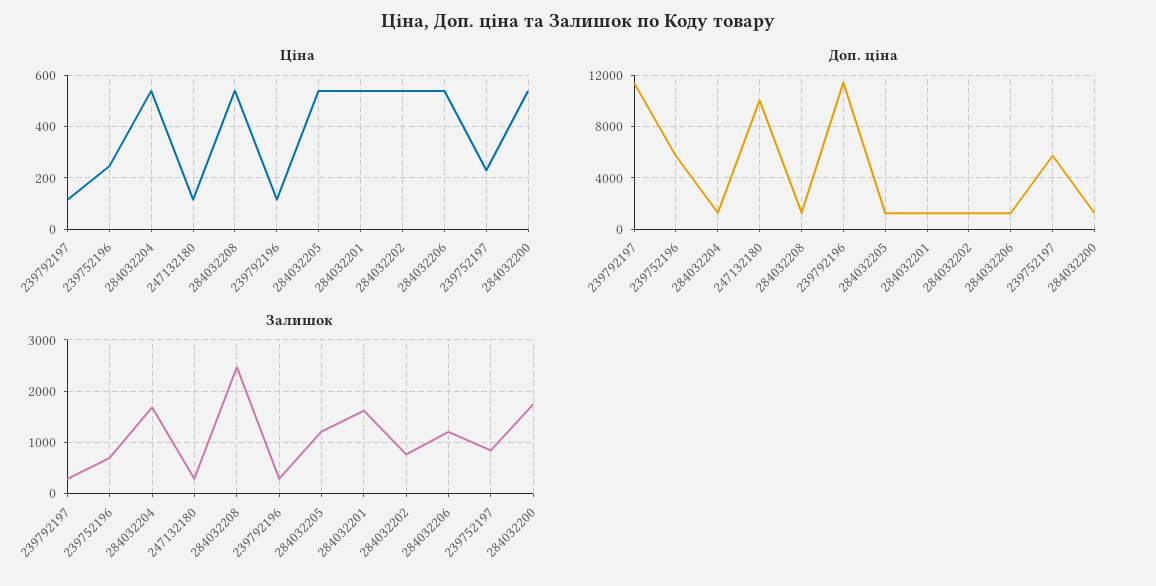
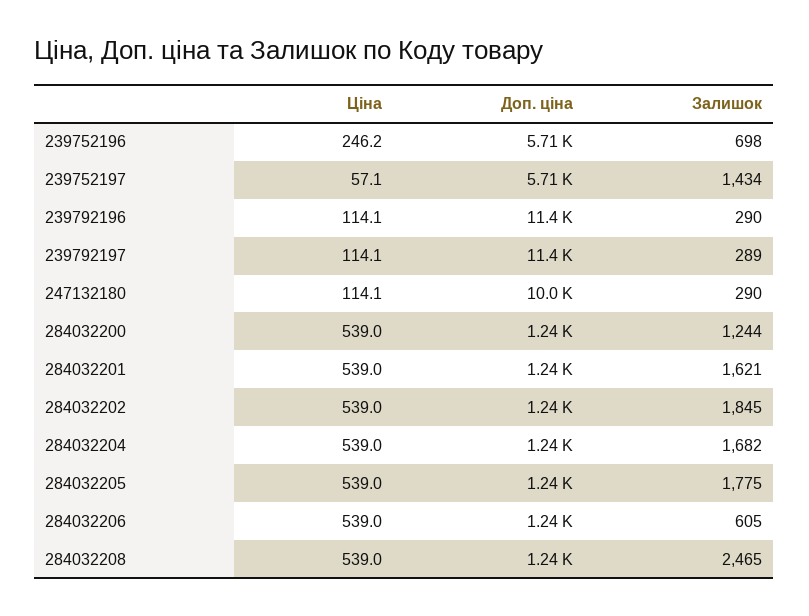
  {
    "Ціна": {
      "239792197": 114.1,
      "239752196": 246.2,
      "284032204": 539,
      "247132180": 114.1,
      "284032208": 539,
      "239792196": 114.1,
      "284032205": 539,
      "284032201": 539,
      "284032202": 539,
      "284032206": 539,
-     "239752197": 225,
+     "239752197": 57.1,
      "284032200": 539
    },
    "Доп. ціна": {
      "239792197": 11400,
      "239752196": 5710,
      "284032204": 1240,
      "247132180": 10000,
      "284032208": 1240,
      "239792196": 11400,
      "284032205": 1240,
      "284032201": 1240,
      "284032202": 1240,
      "284032206": 1240,
      "239752197": 5710,
      "284032200": 1240
    },
    "Залишок": {
      "239792197": 289,
      "239752196": 698,
      "284032204": 1682,
      "247132180": 290,
      "284032208": 2465,
      "239792196": 290,
-     "284032205": 1200,
+     "284032205": 1775,
      "284032201": 1621,
-     "284032202": 800,
+     "284032202": 1845,
-     "284032206": 1200,
+     "284032206": 605,
-     "239752197": 800,
+     "239752197": 1434,
-     "284032200": 1800
+     "284032200": 1244
    }
  }

